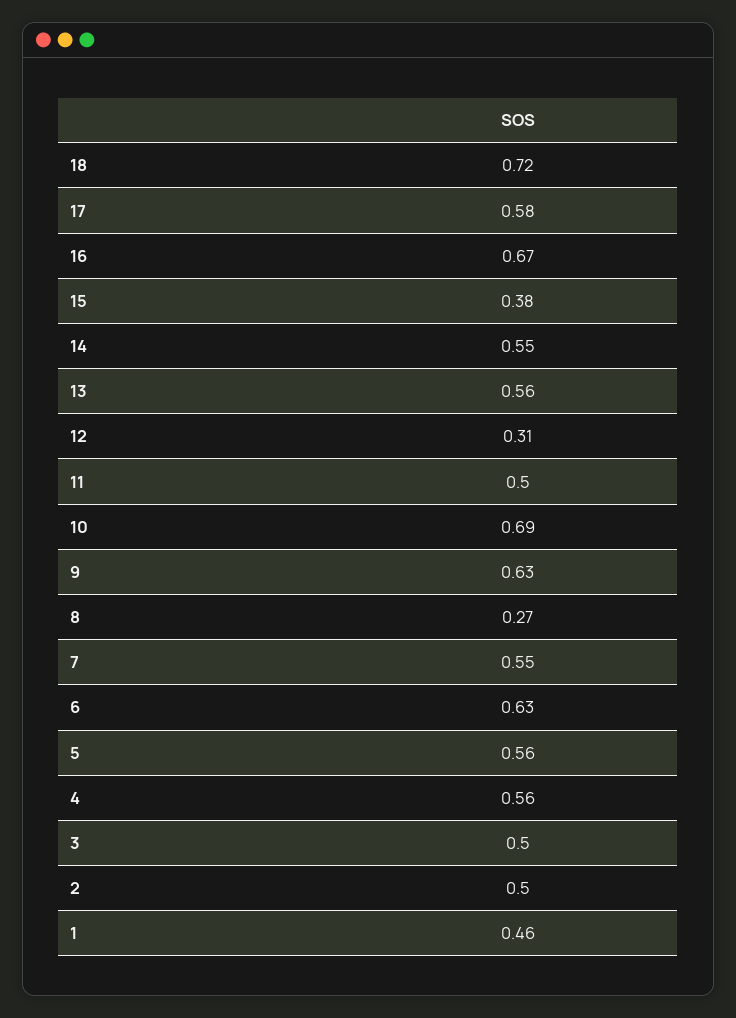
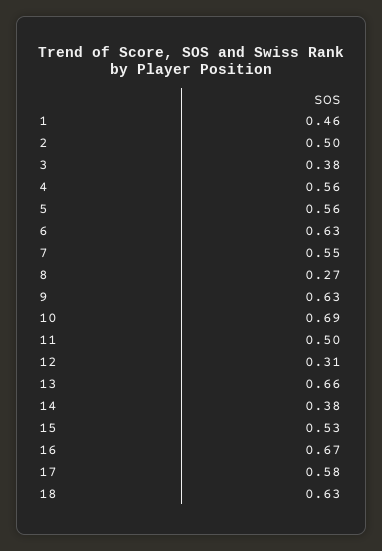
  {
-   "18": 0.72,
+   "18": 0.63,
    "17": 0.58,
    "16": 0.67,
-   "15": 0.38,
+   "15": 0.53,
-   "14": 0.55,
+   "14": 0.38,
-   "13": 0.56,
+   "13": 0.66,
    "12": 0.31,
    "11": 0.5,
    "10": 0.69,
    "9": 0.63,
    "8": 0.27,
    "7": 0.55,
    "6": 0.63,
    "5": 0.56,
    "4": 0.56,
-   "3": 0.5,
+   "3": 0.38,
    "2": 0.5,
    "1": 0.46
  }

